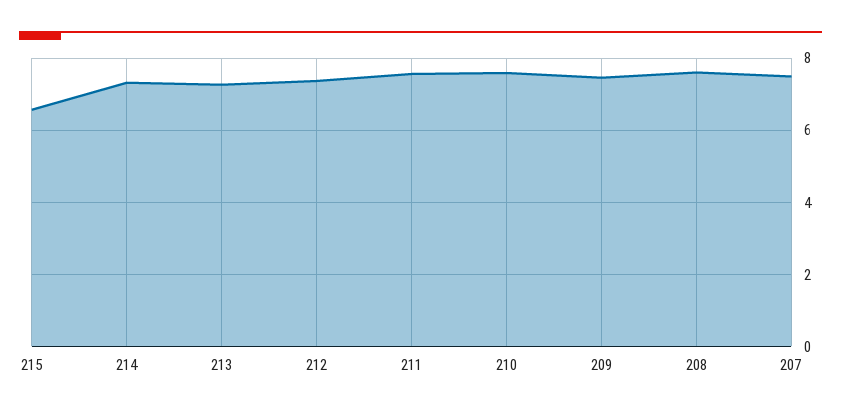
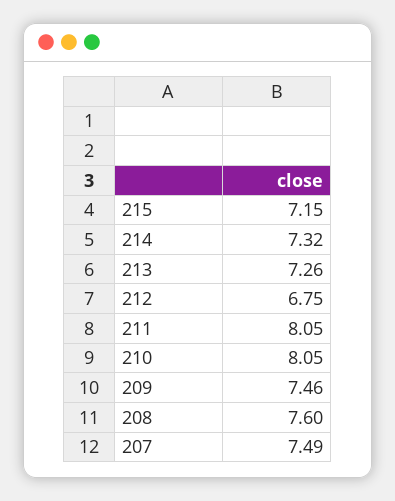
  {
-   "215": 6.6,
+   "215": 7.15,
    "214": 7.32,
    "213": 7.26,
-   "212": 7.4,
+   "212": 6.75,
-   "211": 7.6,
+   "211": 8.05,
-   "210": 7.6,
+   "210": 8.05,
    "209": 7.46,
    "208": 7.6,
    "207": 7.49
  }

